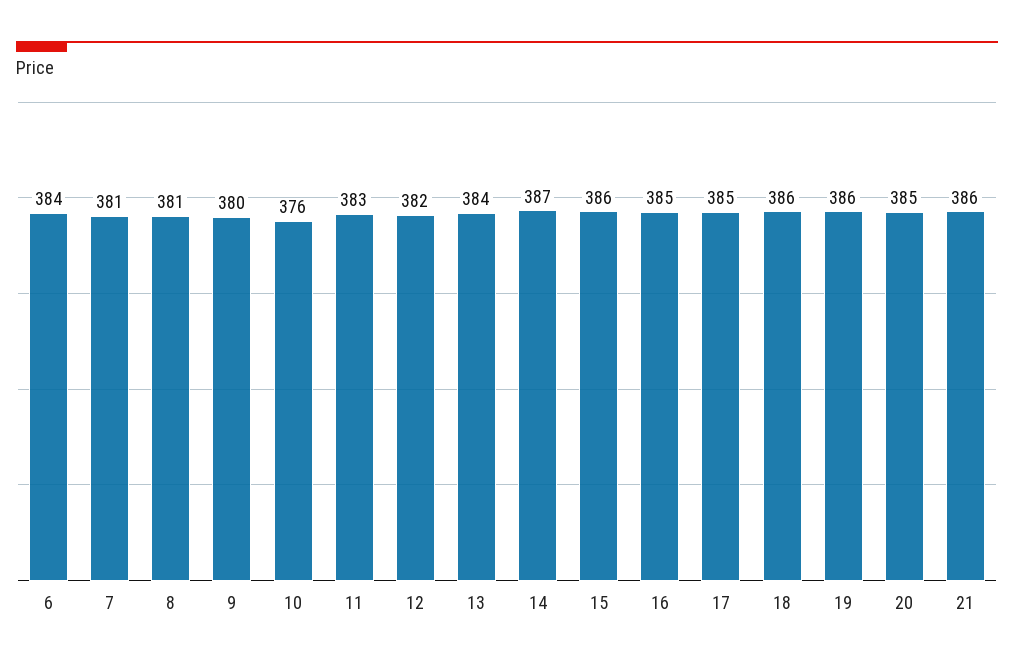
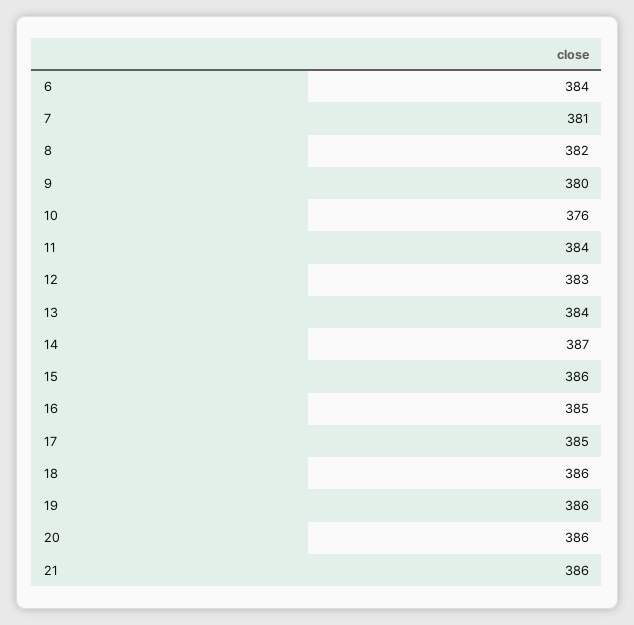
  {
    "6": 384,
    "7": 381,
-   "8": 381,
+   "8": 382,
    "9": 380,
    "10": 376,
-   "11": 383,
+   "11": 384,
-   "12": 382,
+   "12": 383,
    "13": 384,
    "14": 387,
    "15": 386,
    "16": 385,
    "17": 385,
    "18": 386,
    "19": 386,
-   "20": 385,
+   "20": 386,
    "21": 386
  }

